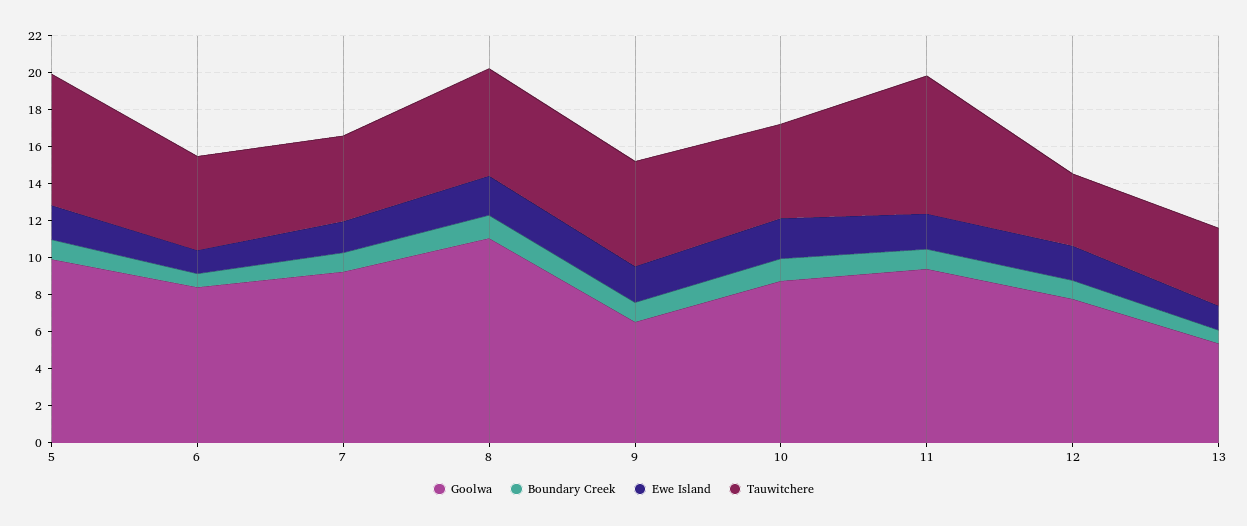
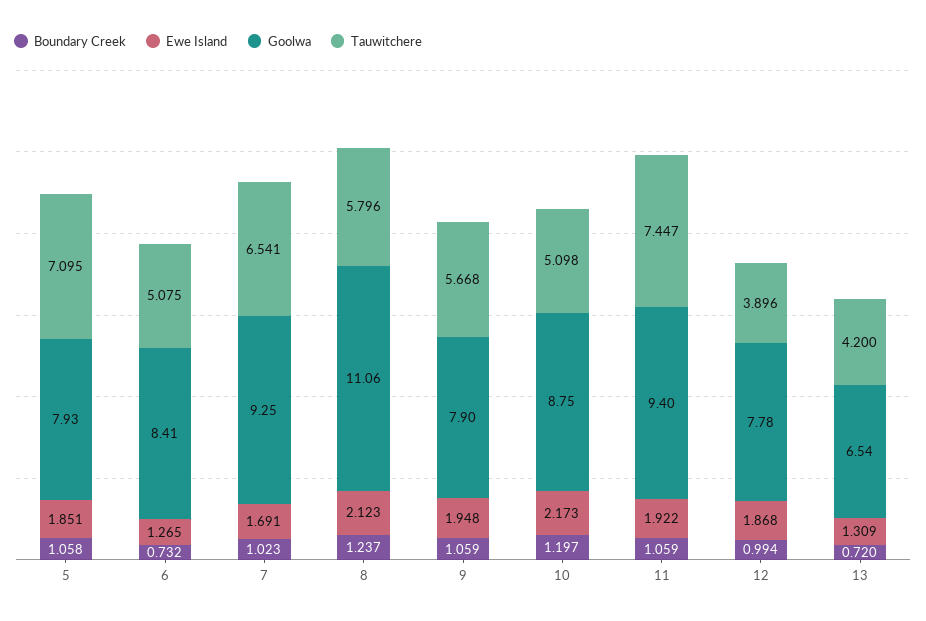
  {
    "Goolwa": {
-     "5": 10,
+     "5": 7.93,
      "6": 8.41,
      "7": 9.25,
      "8": 11.06,
-     "9": 6.5,
+     "9": 7.9,
      "10": 8.75,
      "11": 9.4,
      "12": 7.78,
-     "13": 5.5
+     "13": 6.54
    },
    "Boundary Creek": {
      "5": 1.058,
      "6": 0.732,
      "7": 1.023,
      "8": 1.237,
      "9": 1.059,
      "10": 1.197,
      "11": 1.059,
      "12": 0.994,
      "13": 0.72
    },
    "Ewe Island": {
      "5": 1.851,
      "6": 1.265,
      "7": 1.691,
      "8": 2.123,
      "9": 1.948,
      "10": 2.173,
      "11": 1.922,
      "12": 1.868,
      "13": 1.309
    },
    "Tauwitchere": {
      "5": 7.095,
      "6": 5.075,
-     "7": 4.5,
+     "7": 6.541,
      "8": 5.796,
      "9": 5.668,
      "10": 5.098,
      "11": 7.447,
      "12": 3.896,
      "13": 4.2
    }
  }

